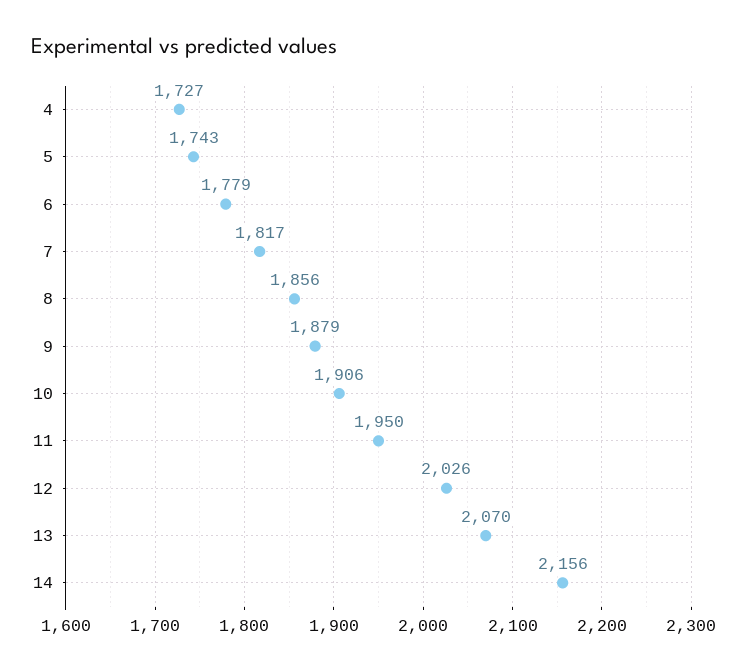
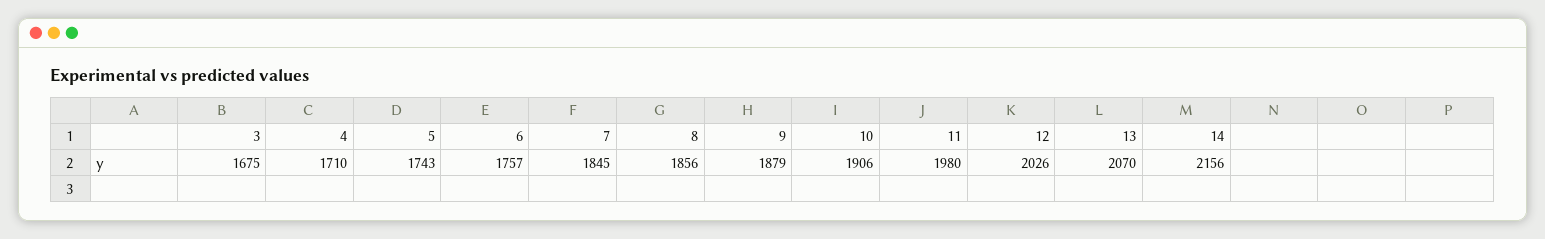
  {
-   "4": 1727,
+   "4": 1710,
    "5": 1743,
-   "6": 1779,
+   "6": 1757,
-   "7": 1817,
+   "7": 1845,
    "8": 1856,
    "9": 1879,
    "10": 1906,
-   "11": 1950,
+   "11": 1980,
    "12": 2026,
    "13": 2070,
-   "14": 2156
+   "14": 2156,
+   "3": 1675
  }

